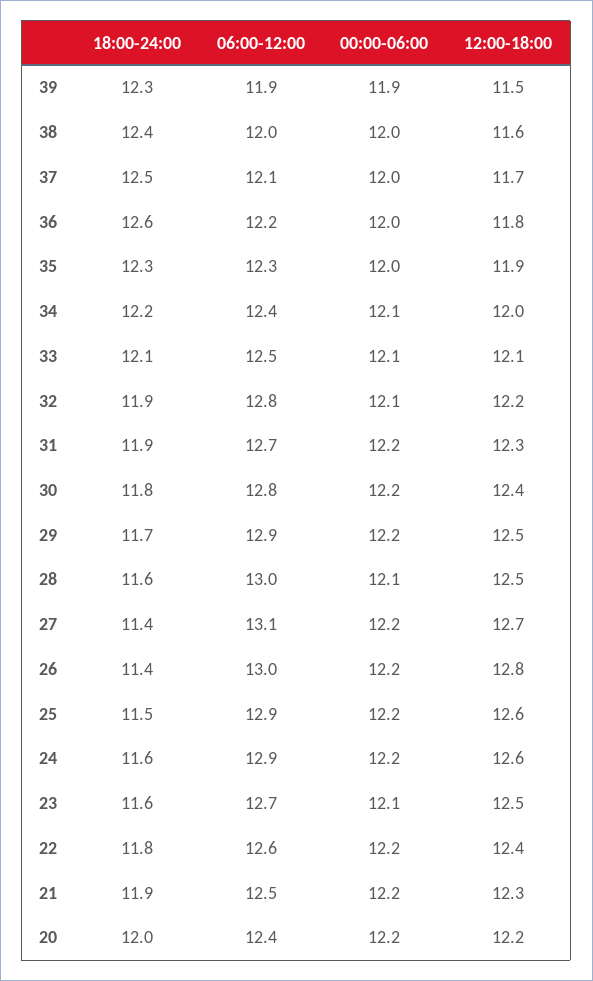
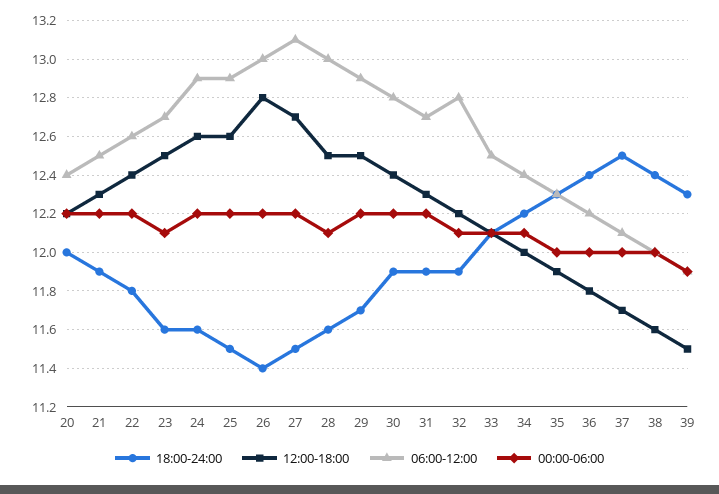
  {
    "18:00-24:00": {
      "39": 12.3,
      "38": 12.4,
      "37": 12.5,
-     "36": 12.6,
+     "36": 12.4,
      "35": 12.3,
      "34": 12.2,
      "33": 12.1,
      "32": 11.9,
      "31": 11.9,
-     "30": 11.8,
+     "30": 11.9,
      "29": 11.7,
      "28": 11.6,
-     "27": 11.4,
+     "27": 11.5,
      "26": 11.4,
      "25": 11.5,
      "24": 11.6,
      "23": 11.6,
      "22": 11.8,
      "21": 11.9,
      "20": 12
    },
    "06:00-12:00": {
      "39": 11.9,
      "38": 12,
      "37": 12.1,
      "36": 12.2,
      "35": 12.3,
      "34": 12.4,
      "33": 12.5,
      "32": 12.8,
      "31": 12.7,
      "30": 12.8,
      "29": 12.9,
      "28": 13,
      "27": 13.1,
      "26": 13,
      "25": 12.9,
      "24": 12.9,
      "23": 12.7,
      "22": 12.6,
      "21": 12.5,
      "20": 12.4
    },
    "00:00-06:00": {
      "39": 11.9,
      "38": 12,
      "37": 12,
      "36": 12,
      "35": 12,
      "34": 12.1,
      "33": 12.1,
      "32": 12.1,
      "31": 12.2,
      "30": 12.2,
      "29": 12.2,
      "28": 12.1,
      "27": 12.2,
      "26": 12.2,
      "25": 12.2,
      "24": 12.2,
      "23": 12.1,
      "22": 12.2,
      "21": 12.2,
      "20": 12.2
    },
    "12:00-18:00": {
      "39": 11.5,
      "38": 11.6,
      "37": 11.7,
      "36": 11.8,
      "35": 11.9,
      "34": 12,
      "33": 12.1,
      "32": 12.2,
      "31": 12.3,
      "30": 12.4,
      "29": 12.5,
      "28": 12.5,
      "27": 12.7,
      "26": 12.8,
      "25": 12.6,
      "24": 12.6,
      "23": 12.5,
      "22": 12.4,
      "21": 12.3,
      "20": 12.2
    }
  }

